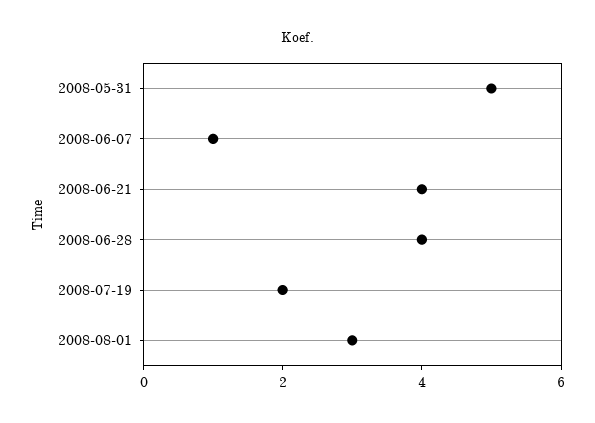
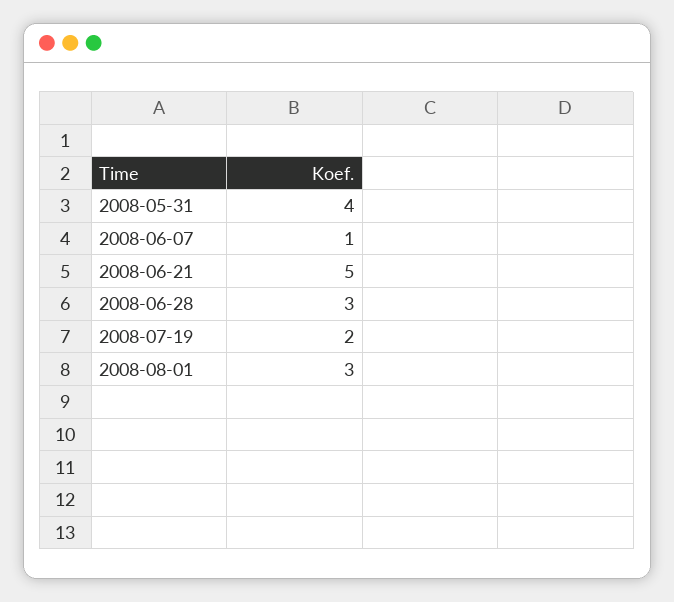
  {
-   "2008-05-31": 5,
+   "2008-05-31": 4,
    "2008-06-07": 1,
-   "2008-06-21": 4,
+   "2008-06-21": 5,
-   "2008-06-28": 4,
+   "2008-06-28": 3,
    "2008-07-19": 2,
    "2008-08-01": 3
  }

